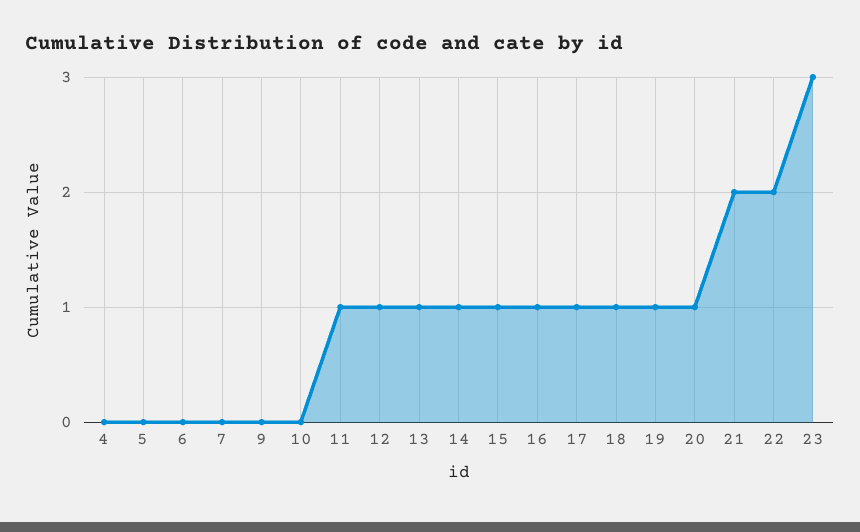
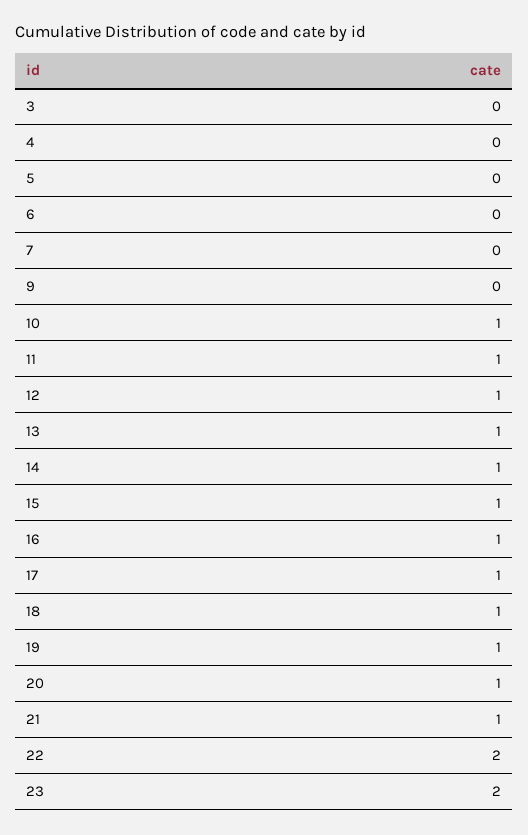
  {
    "4": 0,
    "5": 0,
    "6": 0,
    "7": 0,
    "9": 0,
-   "10": 0,
+   "10": 1,
    "11": 1,
    "12": 1,
    "13": 1,
    "14": 1,
    "15": 1,
    "16": 1,
    "17": 1,
    "18": 1,
    "19": 1,
    "20": 1,
-   "21": 2,
+   "21": 1,
    "22": 2,
-   "23": 3
+   "23": 2,
+   "3": 0
  }

